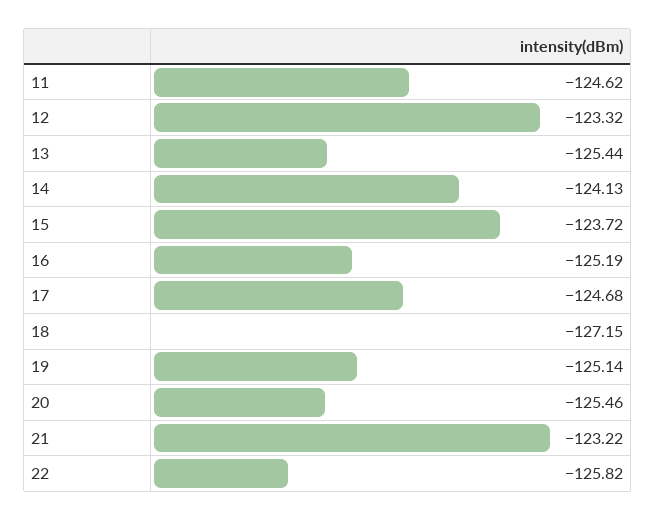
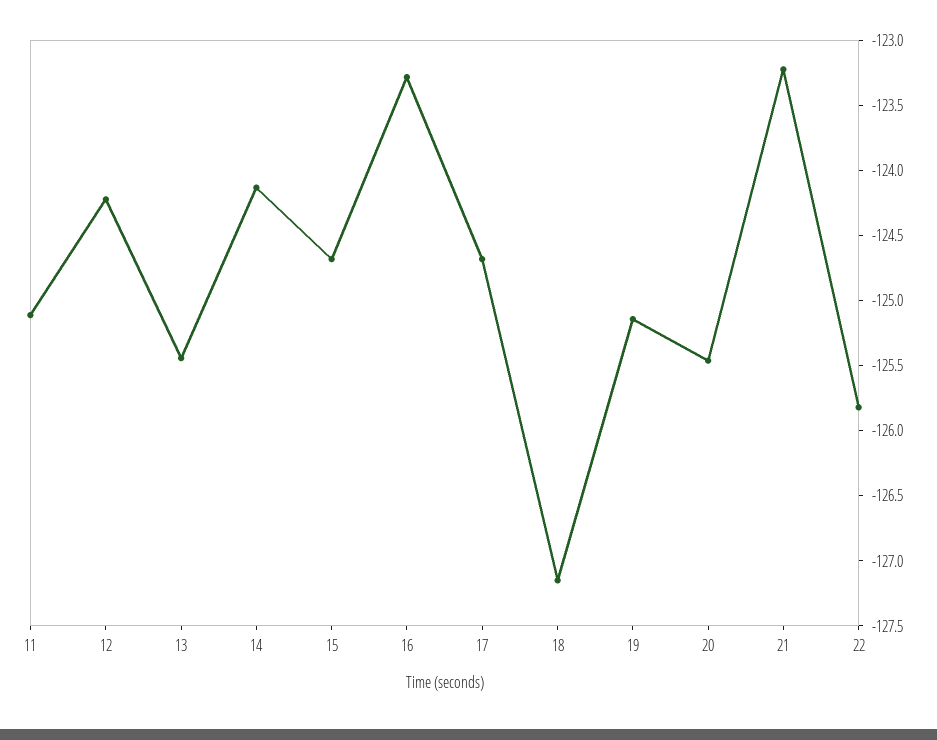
  {
-   "11": -124.62,
+   "11": -125.1,
-   "12": -123.32,
+   "12": -124.2,
    "13": -125.44,
    "14": -124.13,
-   "15": -123.72,
+   "15": -124.7,
-   "16": -125.19,
+   "16": -123.3,
    "17": -124.68,
    "18": -127.15,
    "19": -125.14,
    "20": -125.46,
    "21": -123.22,
    "22": -125.82
  }

